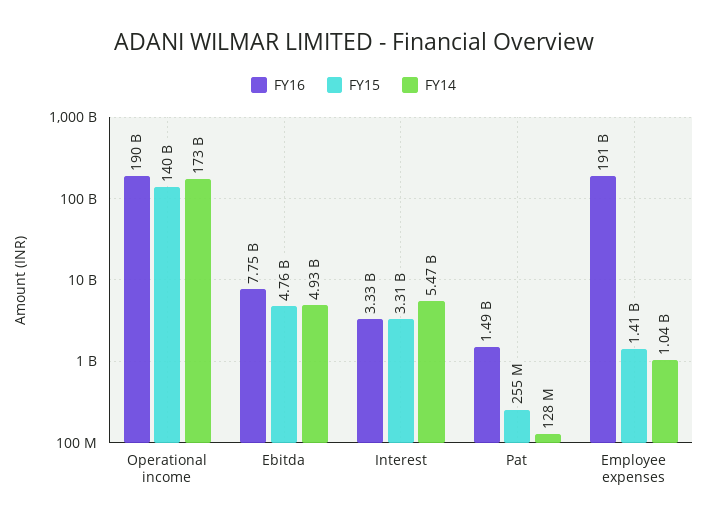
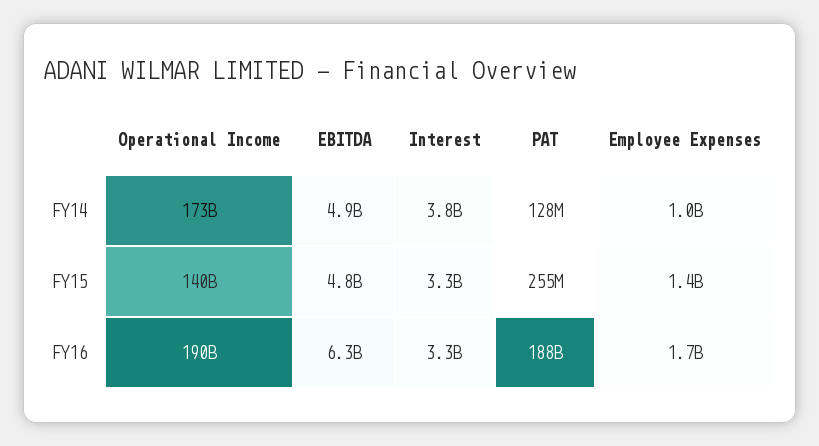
  {
    "FY16": {
      "Operational income": 190000000000,
-     "Ebitda": 7750000000,
+     "Ebitda": 6300000000,
      "Interest": 3330000000,
-     "Pat": 1490000000,
+     "Pat": 188000000000,
-     "Employee expenses": 191000000000
+     "Employee expenses": 1700000000
    },
    "FY15": {
      "Operational income": 140000000000,
      "Ebitda": 4760000000,
      "Interest": 3310000000,
      "Pat": 255000000,
      "Employee expenses": 1410000000
    },
    "FY14": {
      "Operational income": 173000000000,
      "Ebitda": 4930000000,
-     "Interest": 5470000000,
+     "Interest": 3800000000,
      "Pat": 128000000,
      "Employee expenses": 1040000000
    }
  }

